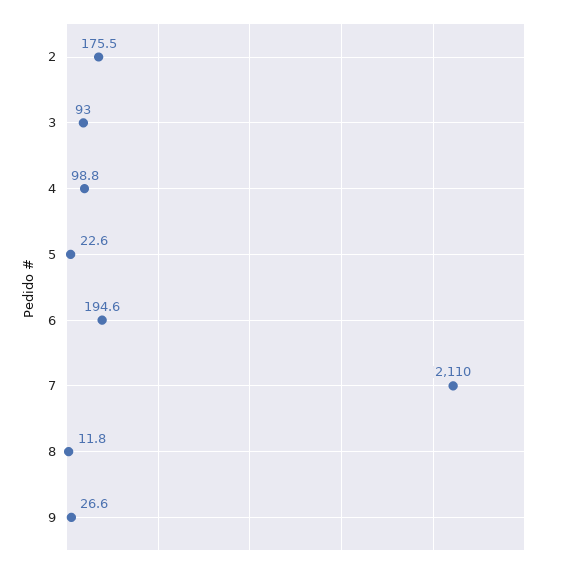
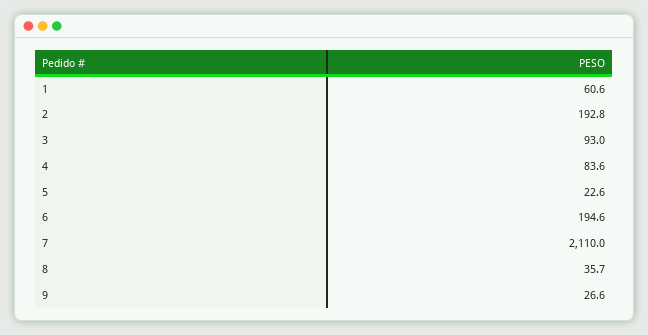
  {
-   "2": 175.5,
+   "2": 192.8,
    "3": 93,
-   "4": 98.8,
+   "4": 83.6,
    "5": 22.6,
    "6": 194.6,
    "7": 2110,
-   "8": 11.8,
+   "8": 35.7,
-   "9": 26.6
+   "9": 26.6,
+   "1": 60.6
  }

